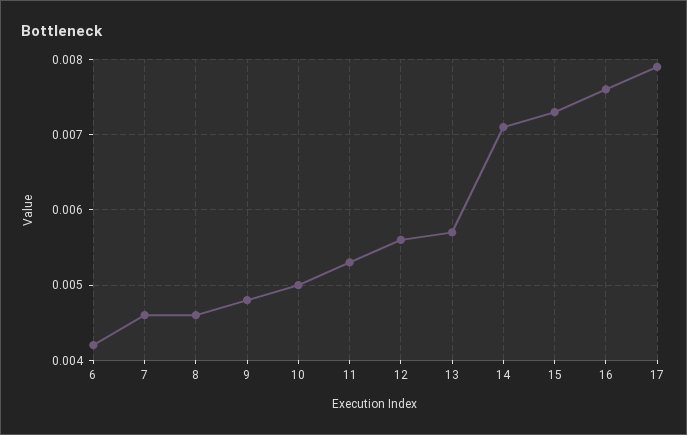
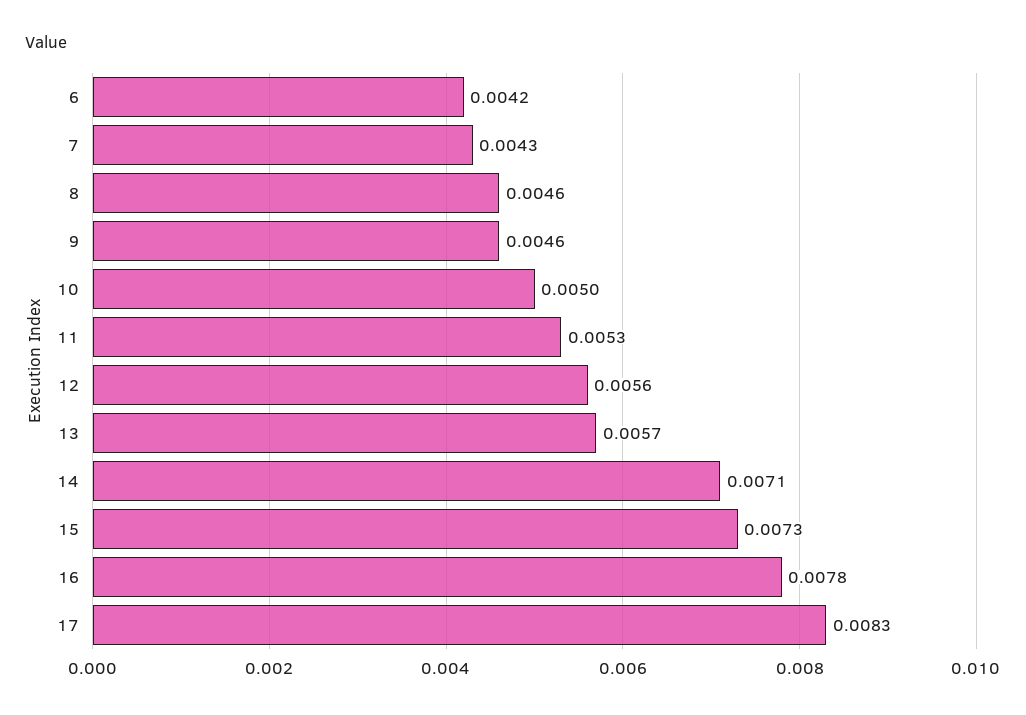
  {
    "6": 0.0042,
-   "7": 0.0046,
+   "7": 0.0043,
    "8": 0.0046,
-   "9": 0.0048,
+   "9": 0.0046,
    "10": 0.005,
    "11": 0.0053,
    "12": 0.0056,
    "13": 0.0057,
    "14": 0.0071,
    "15": 0.0073,
-   "16": 0.0076,
+   "16": 0.0078,
-   "17": 0.0079
+   "17": 0.0083
  }

